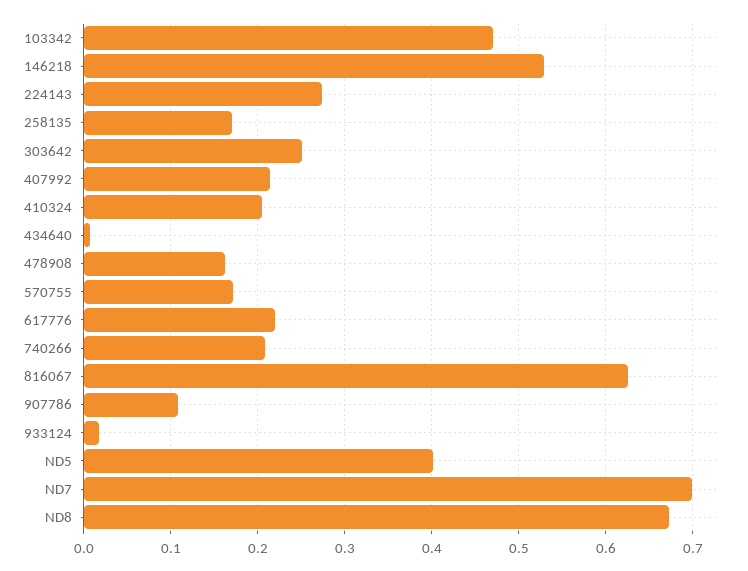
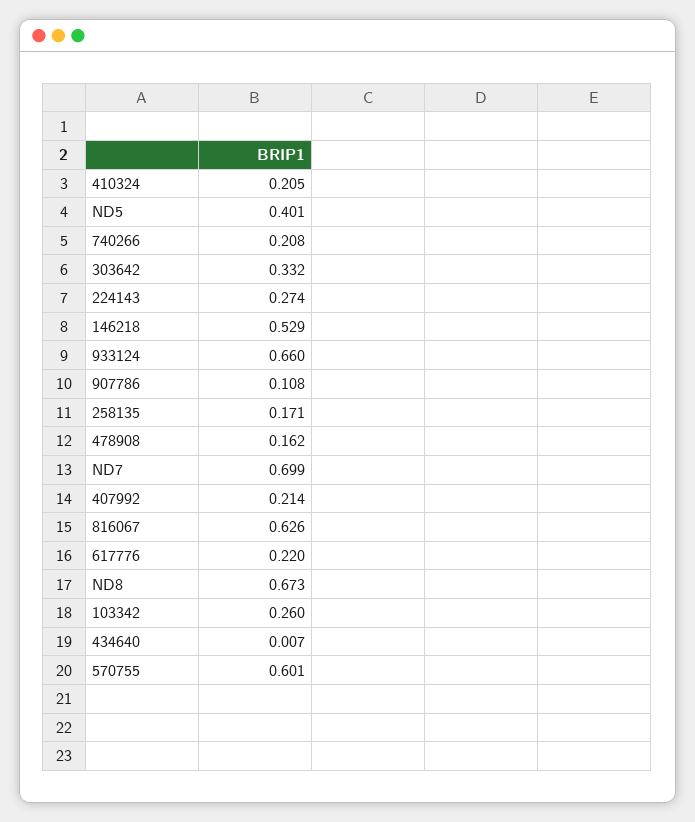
  {
-   "103342": 0.47,
+   "103342": 0.26,
    "146218": 0.529,
    "224143": 0.274,
    "258135": 0.171,
-   "303642": 0.25,
+   "303642": 0.332,
    "407992": 0.214,
    "410324": 0.205,
    "434640": 0.007,
    "478908": 0.162,
-   "570755": 0.17,
+   "570755": 0.601,
    "617776": 0.22,
    "740266": 0.208,
    "816067": 0.626,
    "907786": 0.108,
-   "933124": 0.02,
+   "933124": 0.66,
    "ND5": 0.401,
    "ND7": 0.699,
    "ND8": 0.673
  }

